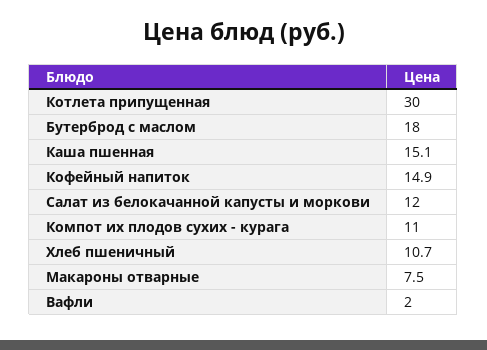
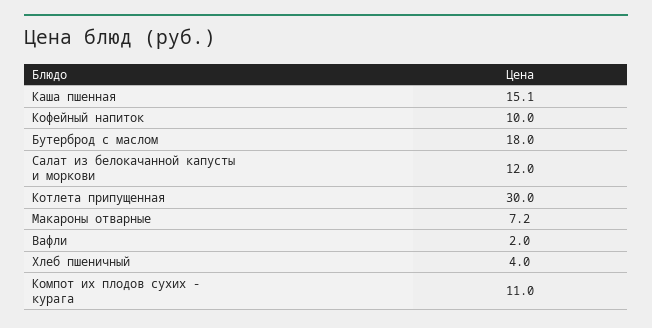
  {
    "Котлета припущенная": 30,
    "Бутерброд с маслом": 18,
    "Каша пшенная": 15.1,
-   "Кофейный напиток": 14.9,
+   "Кофейный напиток": 10,
    "Салат из белокачанной капусты и моркови": 12,
    "Компот их плодов сухих - курага": 11,
-   "Хлеб пшеничный": 10.7,
+   "Хлеб пшеничный": 4,
-   "Макароны отварные": 7.5,
+   "Макароны отварные": 7.2,
    "Вафли": 2
  }

